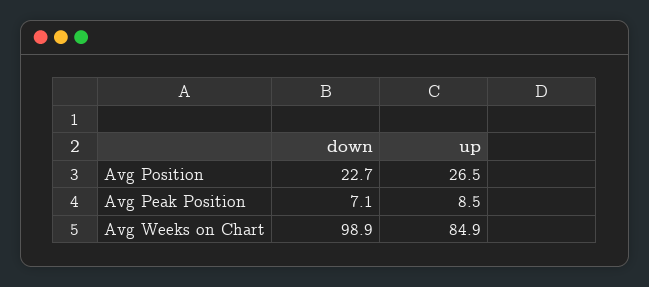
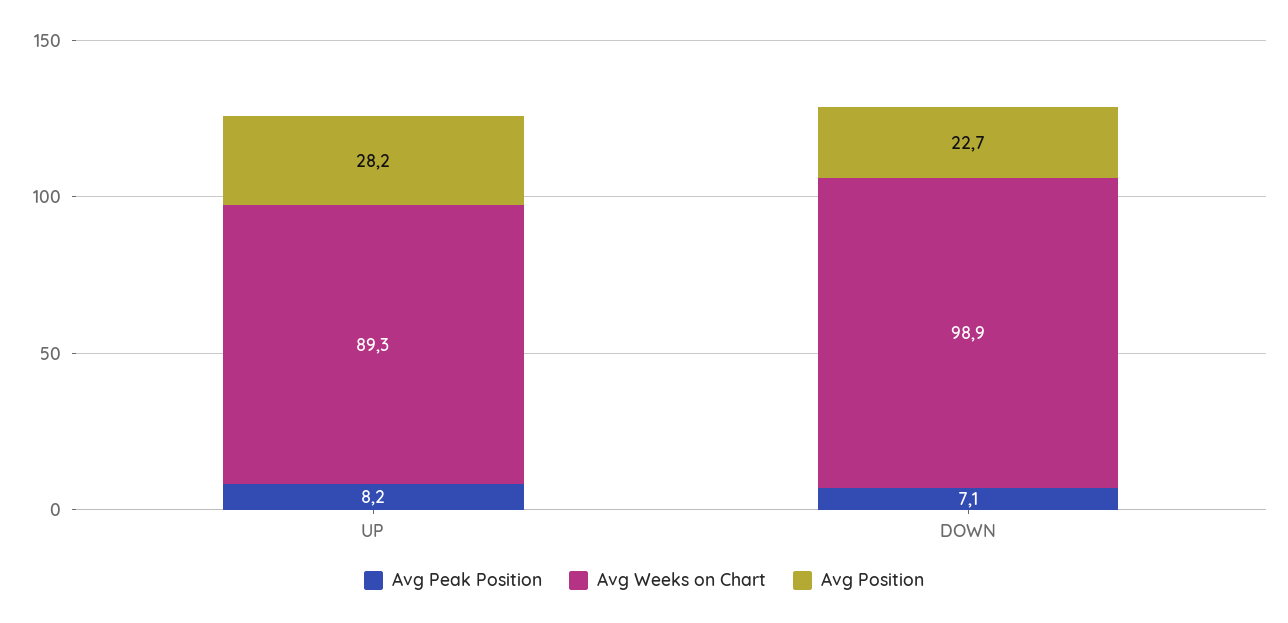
  {
    "Avg Position": {
      "down": 22.7,
-     "up": 26.5
+     "up": 28.2
    },
    "Avg Peak Position": {
      "down": 7.1,
-     "up": 8.5
+     "up": 8.2
    },
    "Avg Weeks on Chart": {
      "down": 98.9,
-     "up": 84.9
+     "up": 89.3
    }
  }

